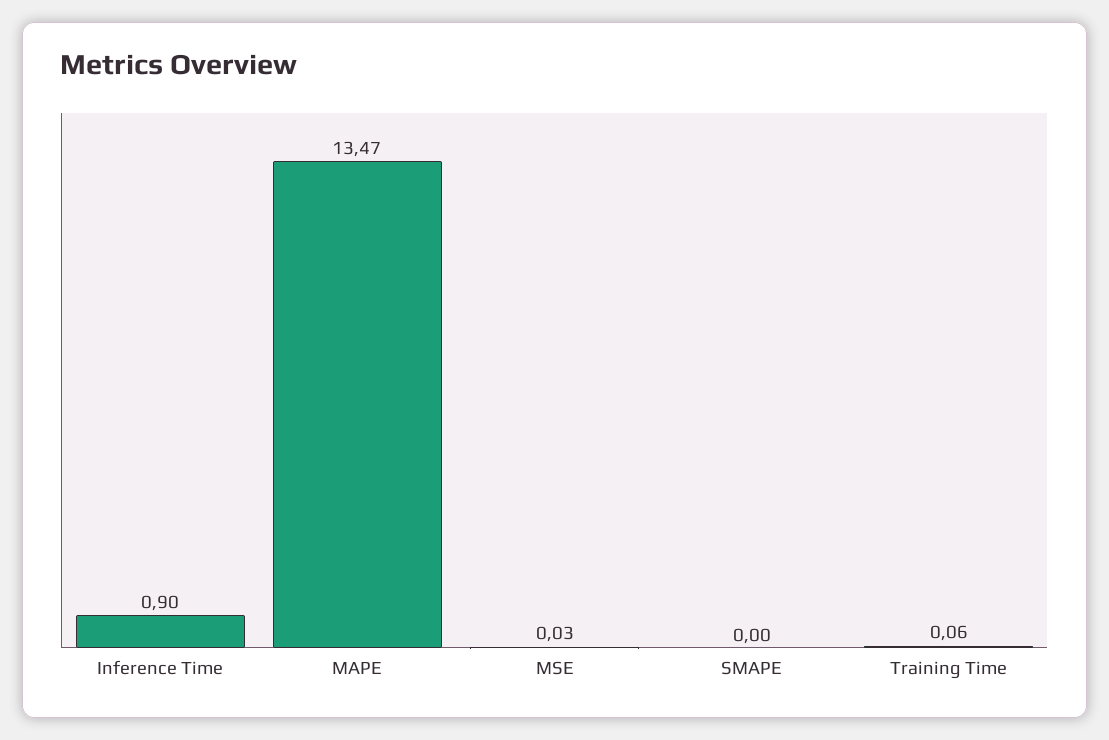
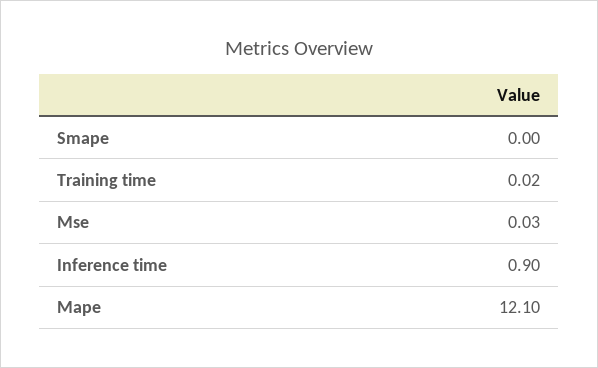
  {
    "Inference Time": 0.9,
-   "MAPE": 13.47,
+   "MAPE": 12.1,
    "MSE": 0.03,
    "SMAPE": 0,
-   "Training Time": 0.06
+   "Training Time": 0.02
  }

